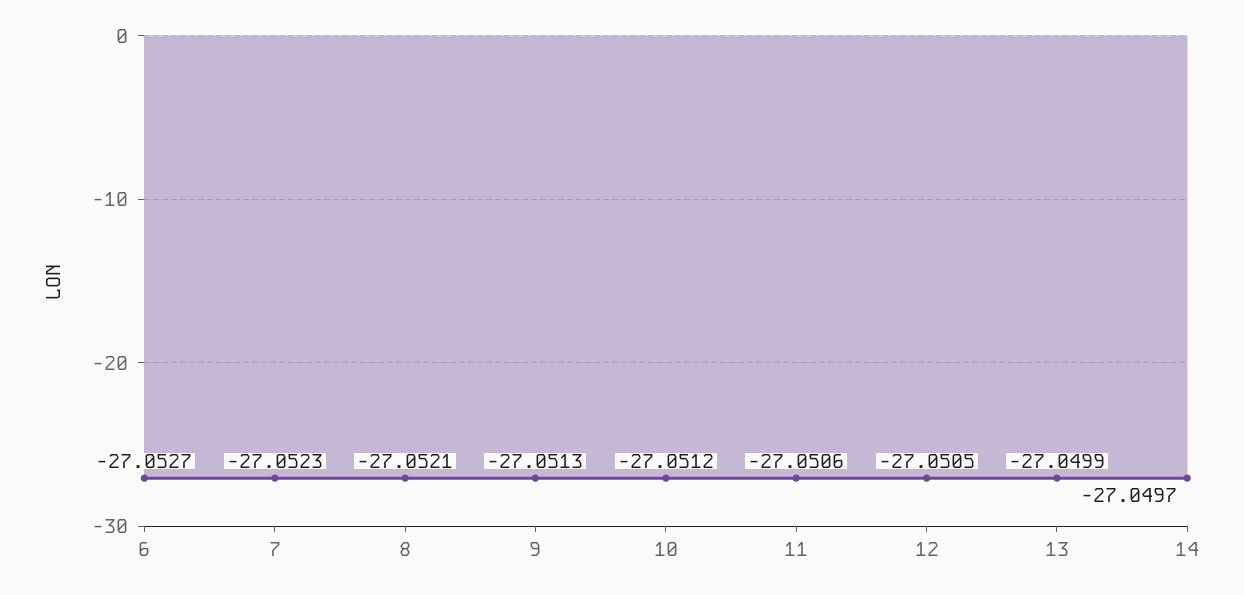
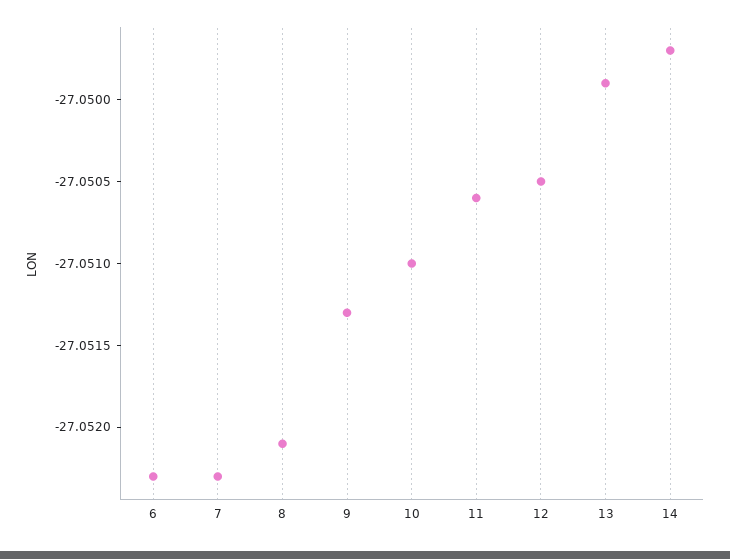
  {
-   "6": -27.0527,
+   "6": -27.0523,
    "7": -27.0523,
    "8": -27.0521,
    "9": -27.0513,
-   "10": -27.0512,
+   "10": -27.051,
    "11": -27.0506,
    "12": -27.0505,
    "13": -27.0499,
    "14": -27.0497
  }

